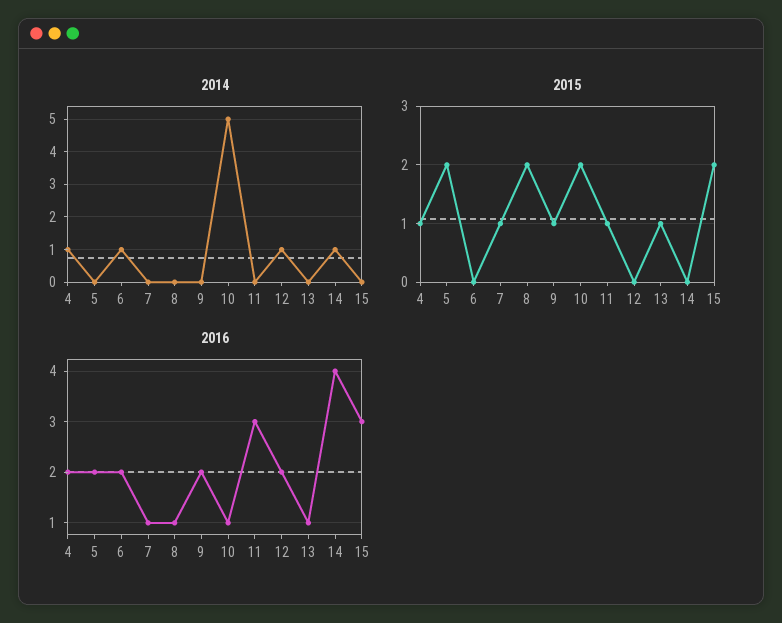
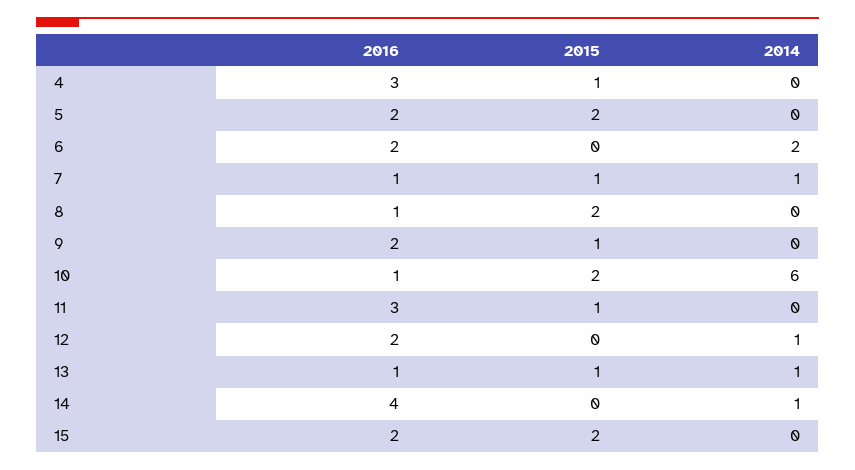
  {
    "2014": {
-     "4": 1,
+     "4": 0,
      "5": 0,
-     "6": 1,
+     "6": 2,
-     "7": 0,
+     "7": 1,
      "8": 0,
      "9": 0,
-     "10": 5,
+     "10": 6,
      "11": 0,
      "12": 1,
-     "13": 0,
+     "13": 1,
      "14": 1,
      "15": 0
    },
    "2015": {
      "4": 1,
      "5": 2,
      "6": 0,
      "7": 1,
      "8": 2,
      "9": 1,
      "10": 2,
      "11": 1,
      "12": 0,
      "13": 1,
      "14": 0,
      "15": 2
    },
    "2016": {
-     "4": 2,
+     "4": 3,
      "5": 2,
      "6": 2,
      "7": 1,
      "8": 1,
      "9": 2,
      "10": 1,
      "11": 3,
      "12": 2,
      "13": 1,
      "14": 4,
-     "15": 3
+     "15": 2
    }
  }

